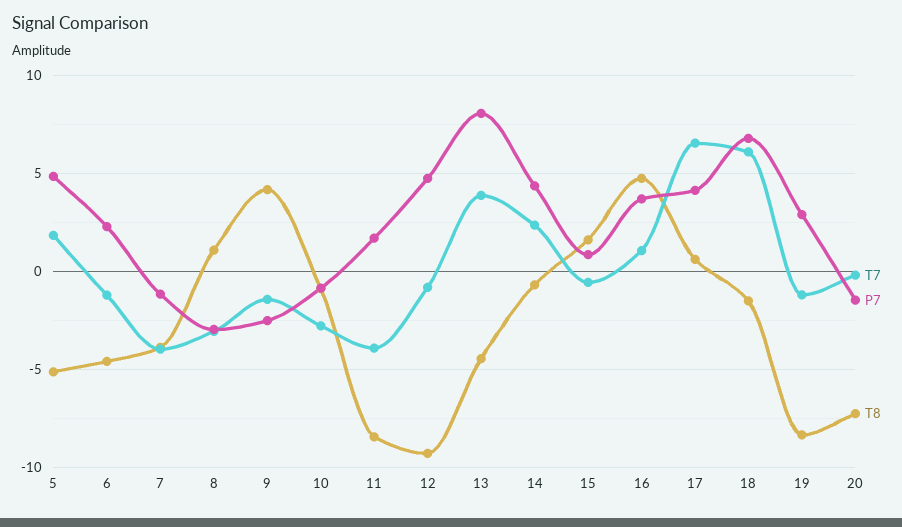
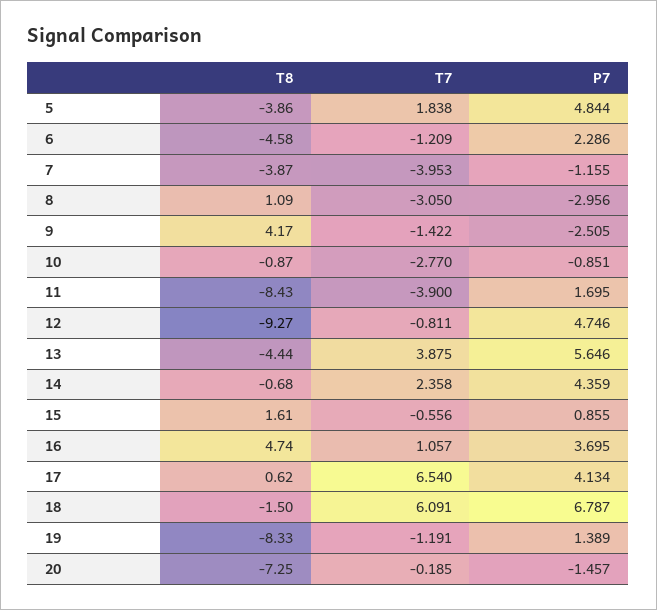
  {
    "T7": {
      "5": 1.838,
      "6": -1.209,
      "7": -3.953,
      "8": -3.05,
      "9": -1.422,
      "10": -2.77,
      "11": -3.9,
      "12": -0.811,
      "13": 3.875,
      "14": 2.358,
      "15": -0.556,
      "16": 1.057,
      "17": 6.54,
      "18": 6.091,
      "19": -1.191,
      "20": -0.185
    },
    "P7": {
      "5": 4.844,
      "6": 2.286,
      "7": -1.155,
      "8": -2.956,
      "9": -2.505,
      "10": -0.851,
      "11": 1.695,
      "12": 4.746,
-     "13": 8,
+     "13": 5.646,
      "14": 4.359,
      "15": 0.855,
      "16": 3.695,
      "17": 4.134,
      "18": 6.787,
-     "19": 3,
+     "19": 1.389,
      "20": -1.457
    },
    "T8": {
-     "5": -5,
+     "5": -3.86,
      "6": -4.58,
      "7": -3.87,
      "8": 1.09,
      "9": 4.17,
      "10": -0.87,
      "11": -8.43,
      "12": -9.27,
      "13": -4.44,
      "14": -0.68,
      "15": 1.61,
      "16": 4.74,
      "17": 0.62,
      "18": -1.5,
      "19": -8.33,
      "20": -7.25
    }
  }

